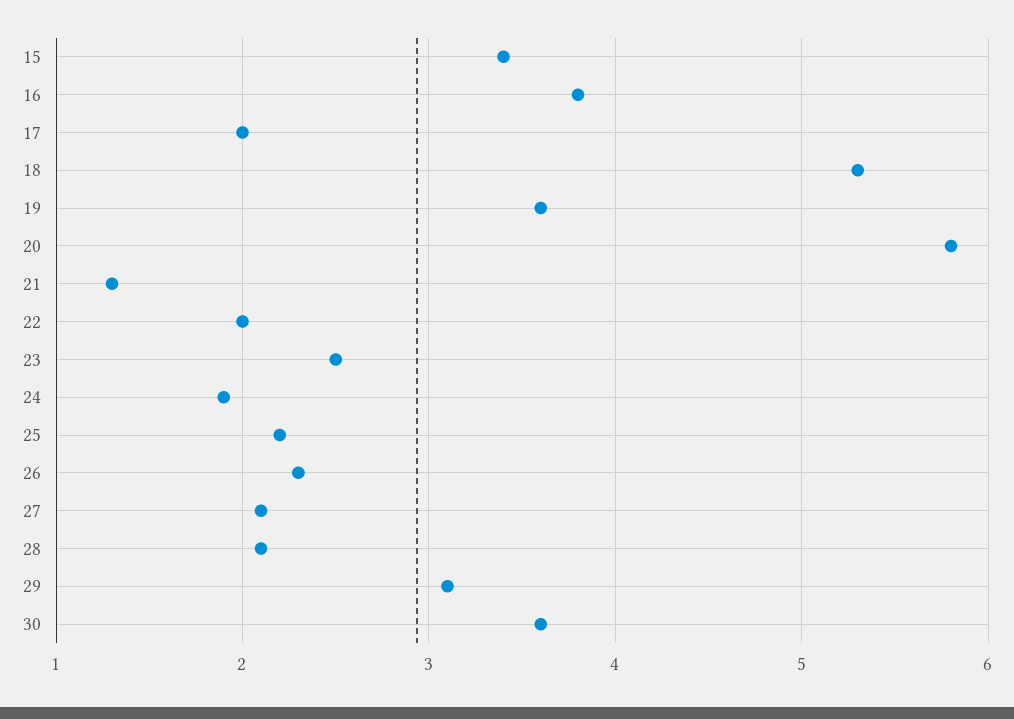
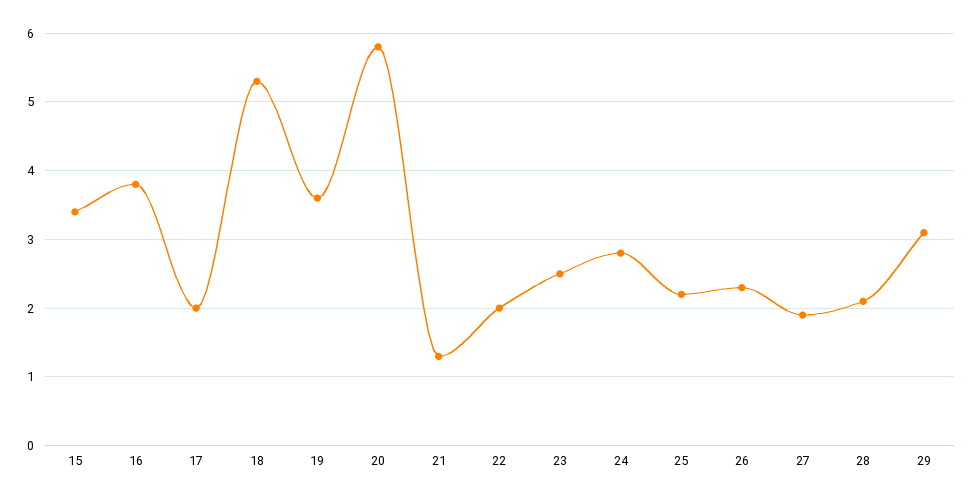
  {
    "15": 3.4,
    "16": 3.8,
    "17": 2,
    "18": 5.3,
    "19": 3.6,
    "20": 5.8,
    "21": 1.3,
    "22": 2,
    "23": 2.5,
-   "24": 1.9,
+   "24": 2.8,
    "25": 2.2,
    "26": 2.3,
-   "27": 2.1,
+   "27": 1.9,
    "28": 2.1,
-   "29": 3.1,
+   "29": 3.1
-   "30": 3.6
  }

